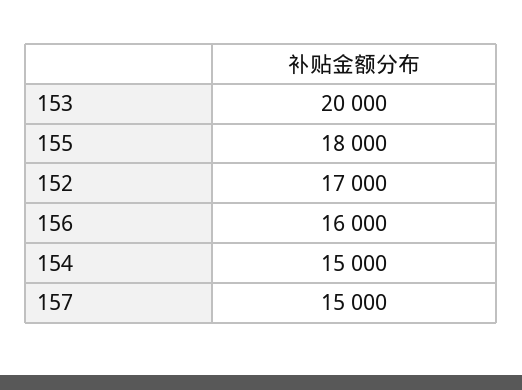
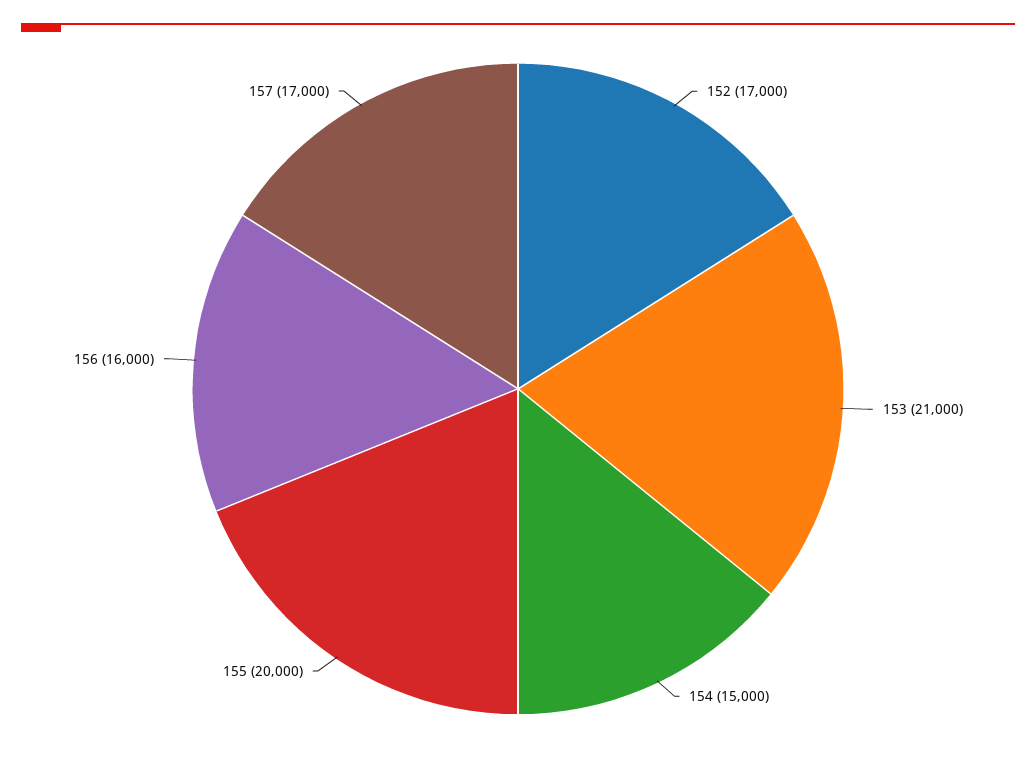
  {
-   "153": 20000,
+   "153": 21000,
-   "155": 18000,
+   "155": 20000,
    "152": 17000,
    "156": 16000,
    "154": 15000,
-   "157": 15000
+   "157": 17000
  }

